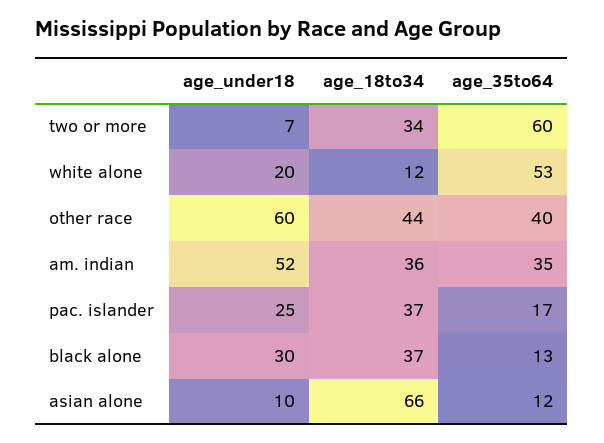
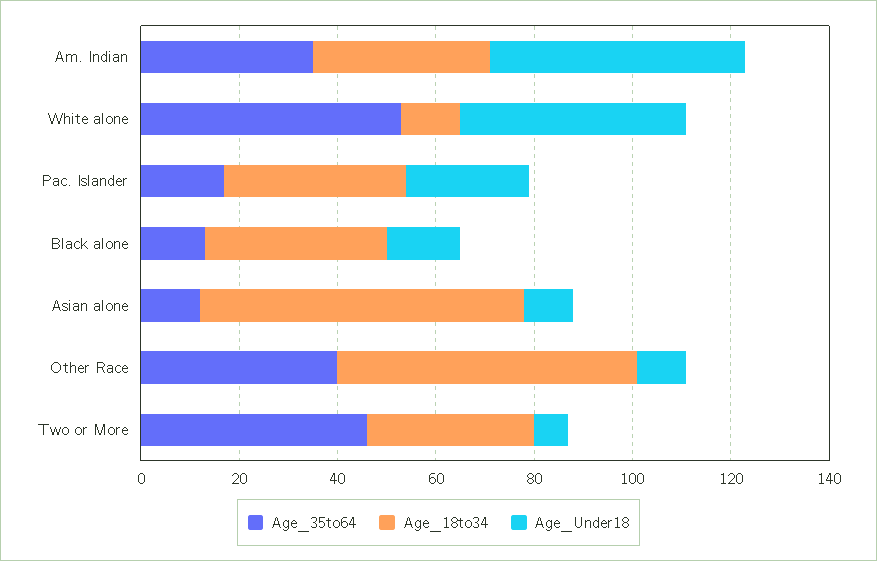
  {
    "age_under18": {
      "two or more": 7,
-     "white alone": 20,
+     "white alone": 45,
-     "other race": 60,
+     "other race": 10,
      "am. indian": 52,
      "pac. islander": 25,
-     "black alone": 30,
+     "black alone": 15,
      "asian alone": 10
    },
    "age_18to34": {
      "two or more": 34,
      "white alone": 12,
-     "other race": 44,
+     "other race": 60,
      "am. indian": 36,
      "pac. islander": 37,
      "black alone": 37,
      "asian alone": 66
    },
    "age_35to64": {
-     "two or more": 60,
+     "two or more": 45,
      "white alone": 53,
      "other race": 40,
      "am. indian": 35,
      "pac. islander": 17,
      "black alone": 13,
      "asian alone": 12
    }
  }

